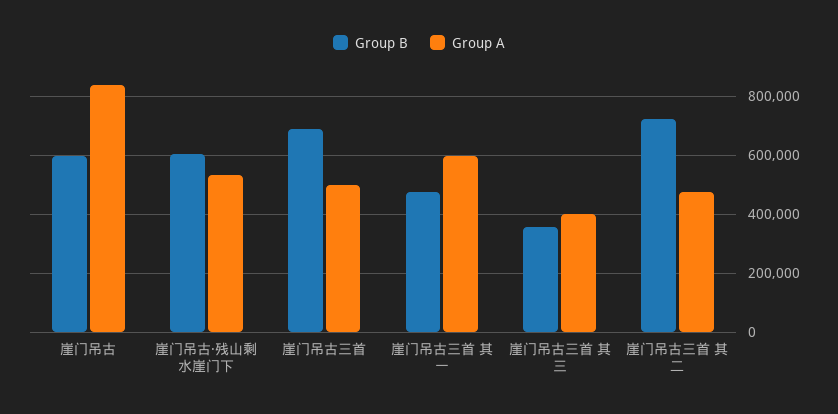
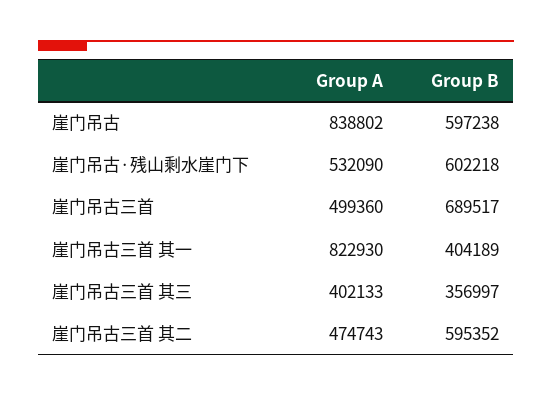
  {
    "Group B": {
      "崖门吊古": 597238,
      "崖门吊古·残山剩水崖门下": 602218,
      "崖门吊古三首": 689517,
-     "崖门吊古三首 其一": 475000,
+     "崖门吊古三首 其一": 404189,
      "崖门吊古三首 其三": 356997,
-     "崖门吊古三首 其二": 725000
+     "崖门吊古三首 其二": 595352
    },
    "Group A": {
      "崖门吊古": 838802,
      "崖门吊古·残山剩水崖门下": 532090,
      "崖门吊古三首": 499360,
-     "崖门吊古三首 其一": 600000,
+     "崖门吊古三首 其一": 822930,
      "崖门吊古三首 其三": 402133,
      "崖门吊古三首 其二": 474743
    }
  }

